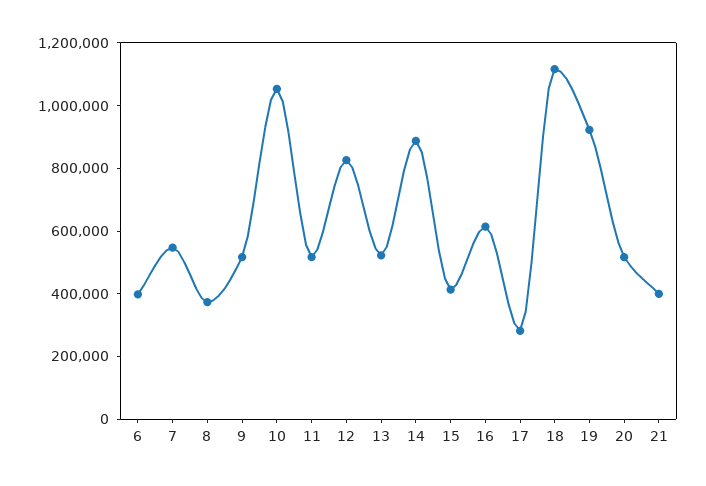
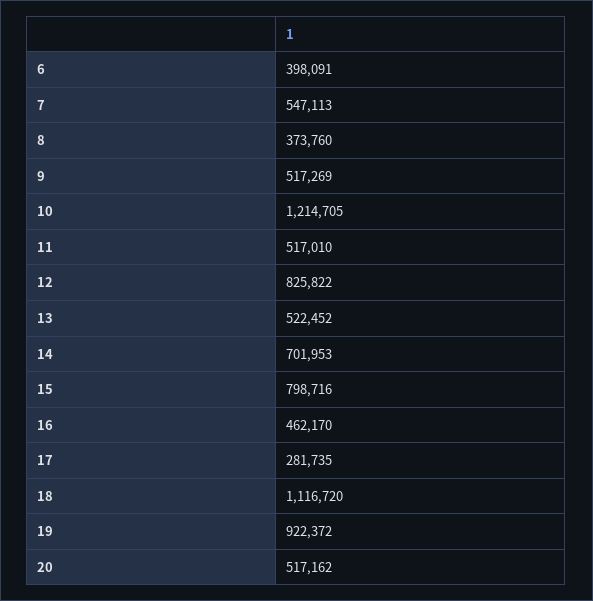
  {
    "6": 398091,
    "7": 547113,
    "8": 373760,
    "9": 517269,
-   "10": 1050000,
+   "10": 1214705,
    "11": 517010,
    "12": 825822,
    "13": 522452,
-   "14": 900000,
+   "14": 701953,
-   "15": 400000,
+   "15": 798716,
-   "16": 600000,
+   "16": 462170,
    "17": 281735,
    "18": 1116720,
    "19": 922372,
-   "20": 517162,
+   "20": 517162
-   "21": 400000
  }

